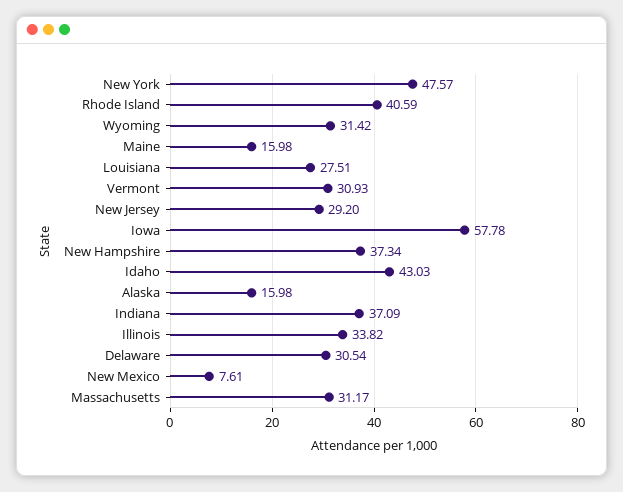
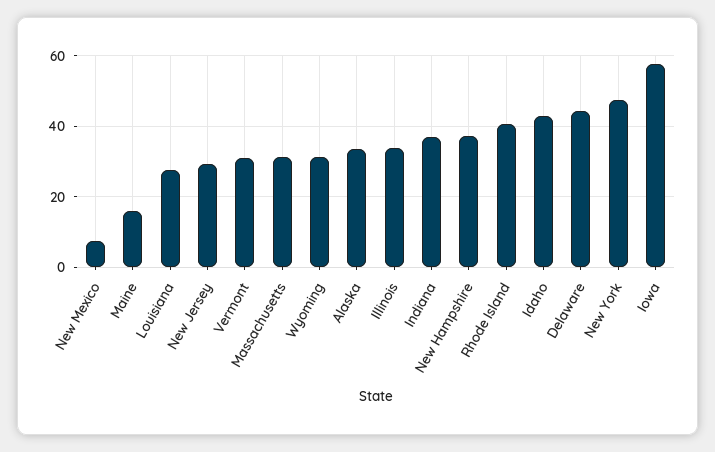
  {
    "New York": 47.57,
    "Rhode Island": 40.59,
    "Wyoming": 31.42,
    "Maine": 15.98,
    "Louisiana": 27.51,
    "Vermont": 30.93,
    "New Jersey": 29.2,
    "Iowa": 57.78,
    "New Hampshire": 37.34,
    "Idaho": 43.03,
-   "Alaska": 15.98,
+   "Alaska": 34,
    "Indiana": 37.09,
    "Illinois": 33.82,
-   "Delaware": 30.54,
+   "Delaware": 44,
    "New Mexico": 7.61,
    "Massachusetts": 31.17
  }

